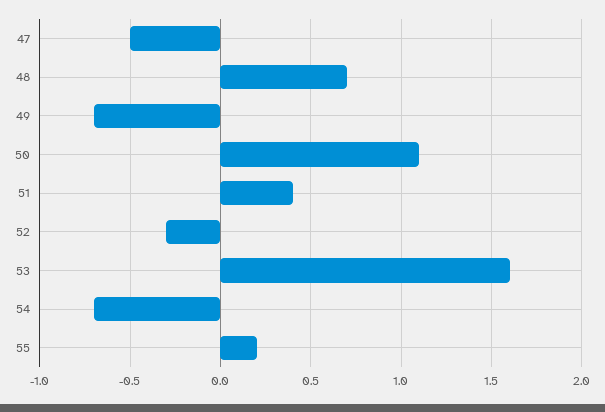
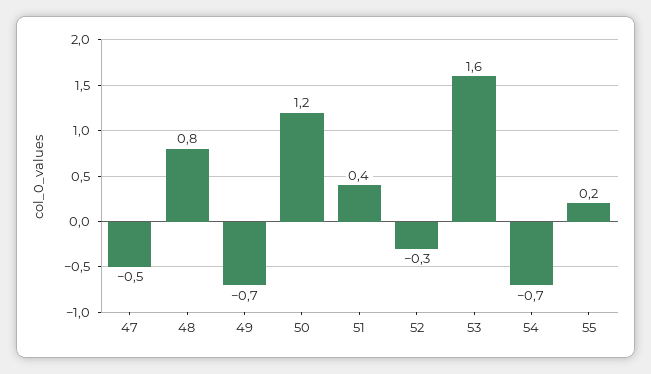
  {
    "47": -0.5,
-   "48": 0.7,
+   "48": 0.8,
    "49": -0.7,
-   "50": 1.1,
+   "50": 1.2,
    "51": 0.4,
    "52": -0.3,
    "53": 1.6,
    "54": -0.7,
    "55": 0.2
  }

